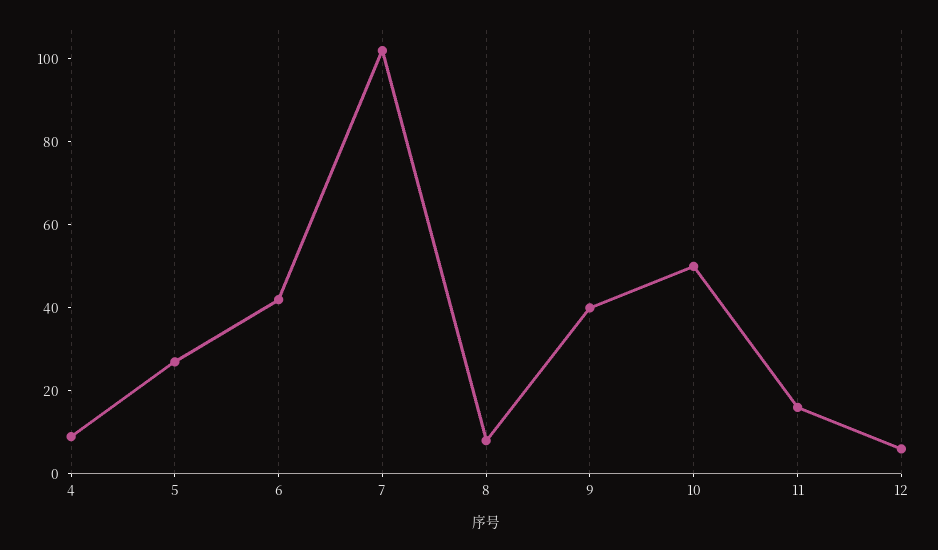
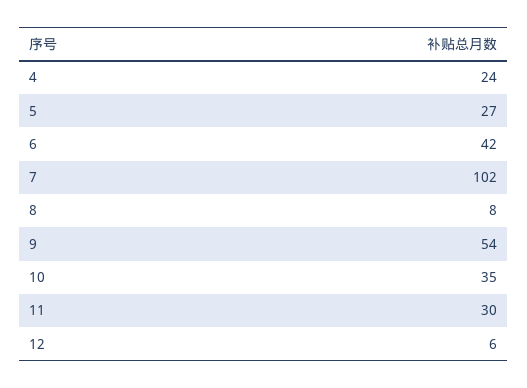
  {
-   "4": 10,
+   "4": 24,
    "5": 27,
    "6": 42,
    "7": 102,
    "8": 8,
-   "9": 40,
+   "9": 54,
-   "10": 50,
+   "10": 35,
-   "11": 15,
+   "11": 30,
    "12": 6
  }

